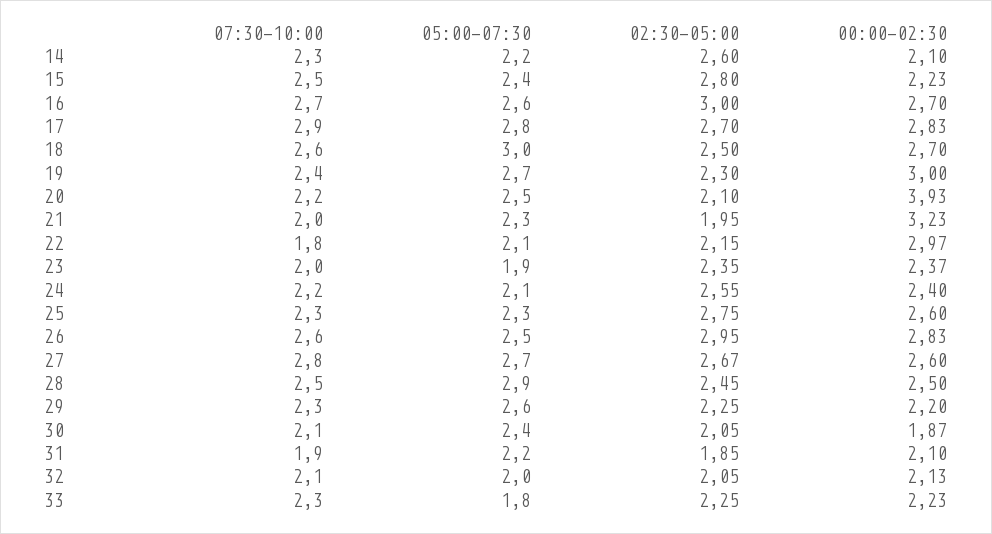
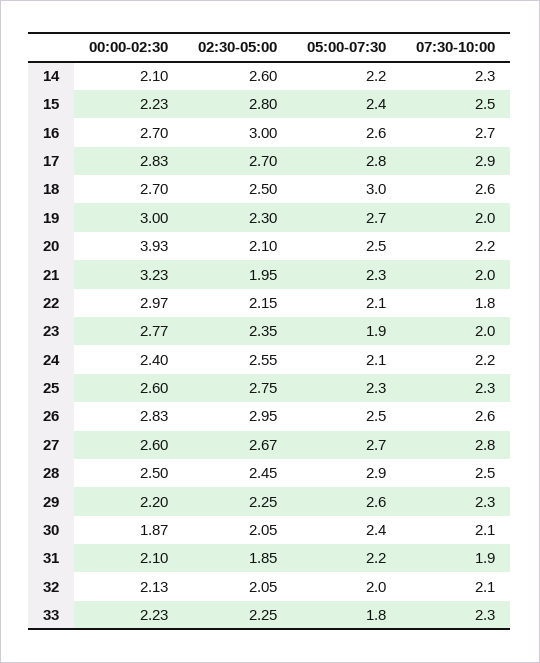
  {
    "07:30-10:00": {
      "14": 2.3,
      "15": 2.5,
      "16": 2.7,
      "17": 2.9,
      "18": 2.6,
-     "19": 2.4,
+     "19": 2,
      "20": 2.2,
      "21": 2,
      "22": 1.8,
      "23": 2,
      "24": 2.2,
      "25": 2.3,
      "26": 2.6,
      "27": 2.8,
      "28": 2.5,
      "29": 2.3,
      "30": 2.1,
      "31": 1.9,
      "32": 2.1,
      "33": 2.3
    },
    "05:00-07:30": {
      "14": 2.2,
      "15": 2.4,
      "16": 2.6,
      "17": 2.8,
      "18": 3,
      "19": 2.7,
      "20": 2.5,
      "21": 2.3,
      "22": 2.1,
      "23": 1.9,
      "24": 2.1,
      "25": 2.3,
      "26": 2.5,
      "27": 2.7,
      "28": 2.9,
      "29": 2.6,
      "30": 2.4,
      "31": 2.2,
      "32": 2,
      "33": 1.8
    },
    "02:30-05:00": {
      "14": 2.6,
      "15": 2.8,
      "16": 3,
      "17": 2.7,
      "18": 2.5,
      "19": 2.3,
      "20": 2.1,
      "21": 1.95,
      "22": 2.15,
      "23": 2.35,
      "24": 2.55,
      "25": 2.75,
      "26": 2.95,
      "27": 2.67,
      "28": 2.45,
      "29": 2.25,
      "30": 2.05,
      "31": 1.85,
      "32": 2.05,
      "33": 2.25
    },
    "00:00-02:30": {
      "14": 2.1,
      "15": 2.23,
      "16": 2.7,
      "17": 2.83,
      "18": 2.7,
      "19": 3,
      "20": 3.93,
      "21": 3.23,
      "22": 2.97,
-     "23": 2.37,
+     "23": 2.77,
      "24": 2.4,
      "25": 2.6,
      "26": 2.83,
      "27": 2.6,
      "28": 2.5,
      "29": 2.2,
      "30": 1.87,
      "31": 2.1,
      "32": 2.13,
      "33": 2.23
    }
  }

